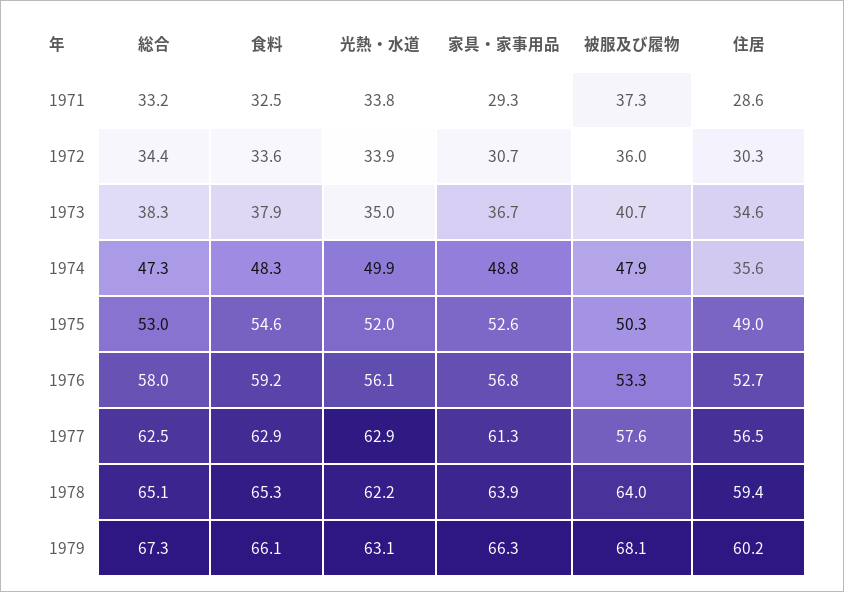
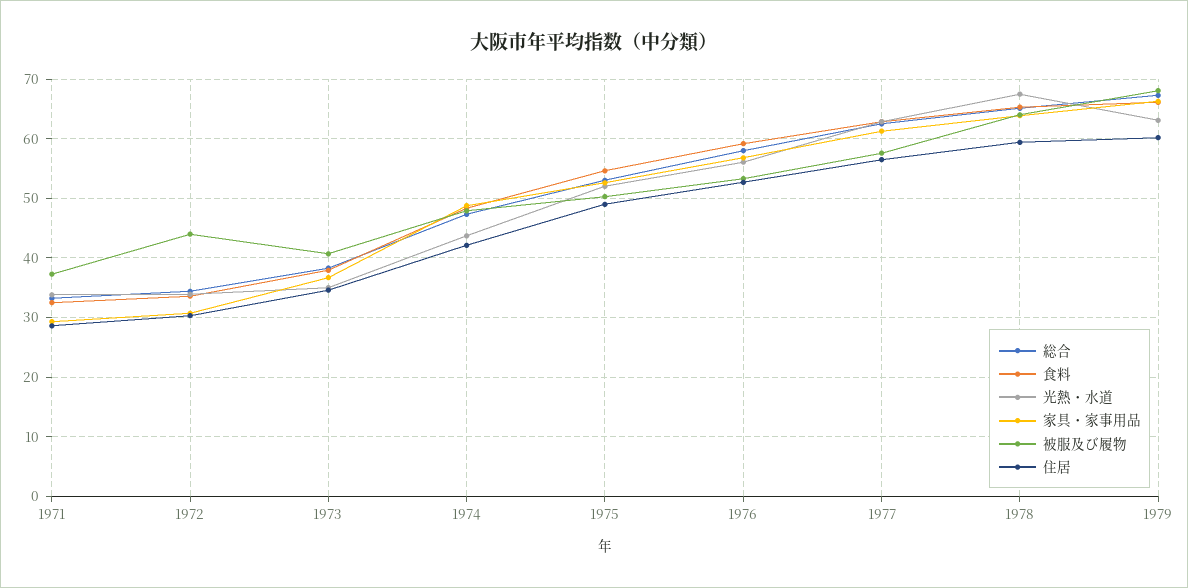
  {
    "総合": {
      "1971": 33.2,
      "1972": 34.4,
      "1973": 38.3,
      "1974": 47.3,
      "1975": 53,
      "1976": 58,
      "1977": 62.5,
      "1978": 65.1,
      "1979": 67.3
    },
    "食料": {
      "1971": 32.5,
      "1972": 33.6,
      "1973": 37.9,
      "1974": 48.3,
      "1975": 54.6,
      "1976": 59.2,
      "1977": 62.9,
      "1978": 65.3,
      "1979": 66.1
    },
    "光熱・水道": {
      "1971": 33.8,
      "1972": 33.9,
      "1973": 35,
-     "1974": 49.9,
+     "1974": 44,
      "1975": 52,
      "1976": 56.1,
      "1977": 62.9,
-     "1978": 62.2,
+     "1978": 68,
      "1979": 63.1
    },
    "家具・家事用品": {
      "1971": 29.3,
      "1972": 30.7,
      "1973": 36.7,
      "1974": 48.8,
      "1975": 52.6,
      "1976": 56.8,
      "1977": 61.3,
      "1978": 63.9,
      "1979": 66.3
    },
    "被服及び履物": {
      "1971": 37.3,
-     "1972": 36,
+     "1972": 44,
      "1973": 40.7,
      "1974": 47.9,
      "1975": 50.3,
      "1976": 53.3,
      "1977": 57.6,
      "1978": 64,
      "1979": 68.1
    },
    "住居": {
      "1971": 28.6,
      "1972": 30.3,
      "1973": 34.6,
-     "1974": 35.6,
+     "1974": 42,
      "1975": 49,
      "1976": 52.7,
      "1977": 56.5,
      "1978": 59.4,
      "1979": 60.2
    }
  }

